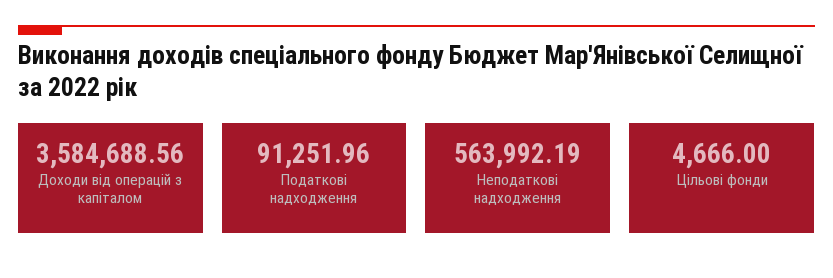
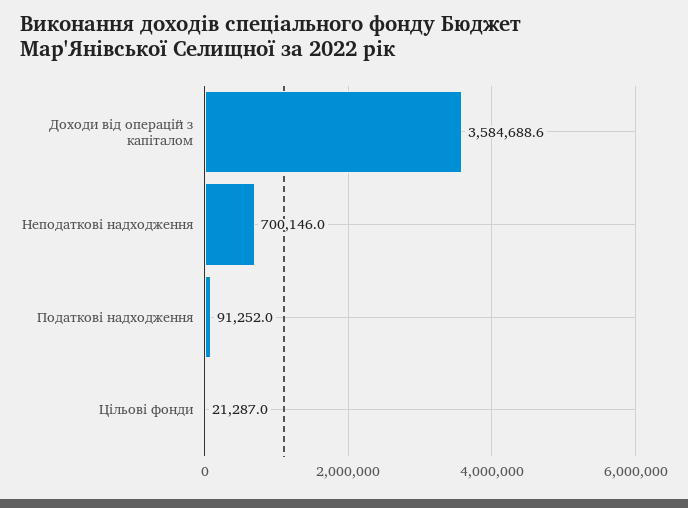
  {
    "Доходи від операцій з капіталом": 3584688.56,
    "Податкові надходження": 91251.96,
-   "Неподаткові надходження": 563992.19,
+   "Неподаткові надходження": 700146,
-   "Цільові фонди": 4666
+   "Цільові фонди": 21287
  }

